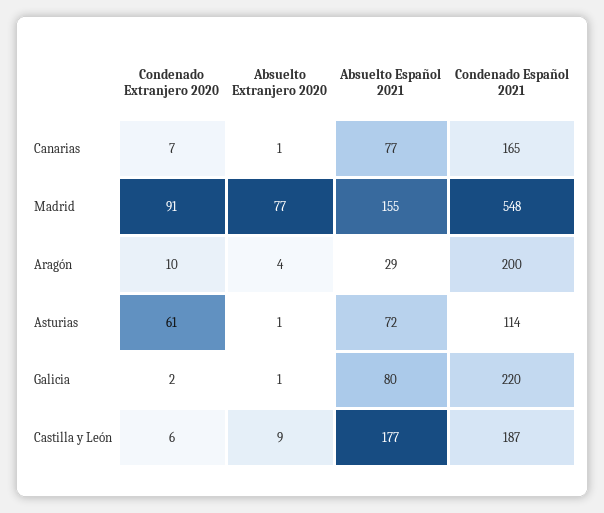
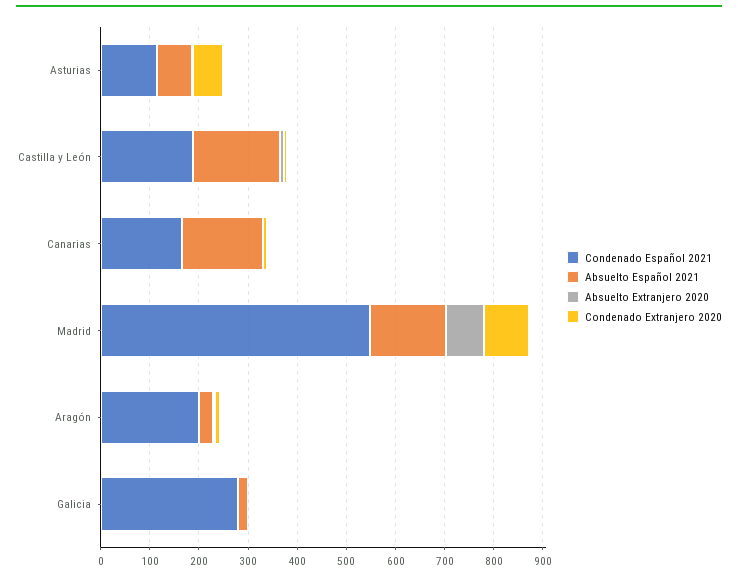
  {
    "Condenado Extranjero 2020": {
      "Canarias": 7,
      "Madrid": 91,
      "Aragón": 10,
      "Asturias": 61,
      "Galicia": 2,
      "Castilla y León": 6
    },
    "Absuelto Extranjero 2020": {
      "Canarias": 1,
      "Madrid": 77,
      "Aragón": 4,
      "Asturias": 1,
      "Galicia": 1,
      "Castilla y León": 9
    },
    "Absuelto Español 2021": {
-     "Canarias": 77,
+     "Canarias": 160,
      "Madrid": 155,
      "Aragón": 29,
      "Asturias": 72,
-     "Galicia": 80,
+     "Galicia": 20,
      "Castilla y León": 177
    },
    "Condenado Español 2021": {
      "Canarias": 165,
      "Madrid": 548,
      "Aragón": 200,
      "Asturias": 114,
-     "Galicia": 220,
+     "Galicia": 280,
      "Castilla y León": 187
    }
  }

